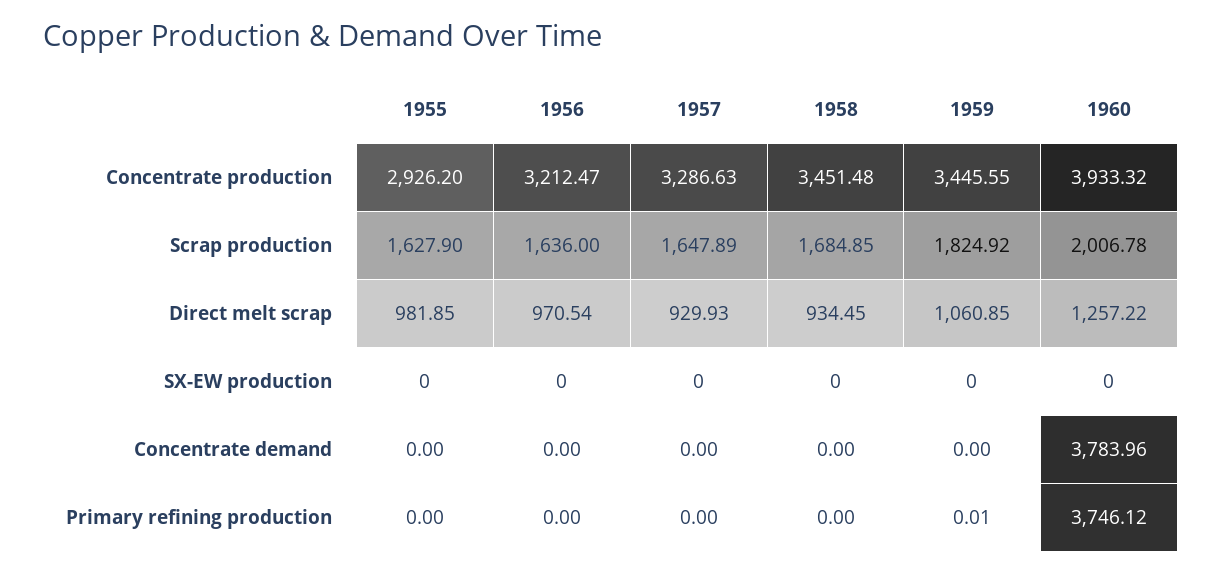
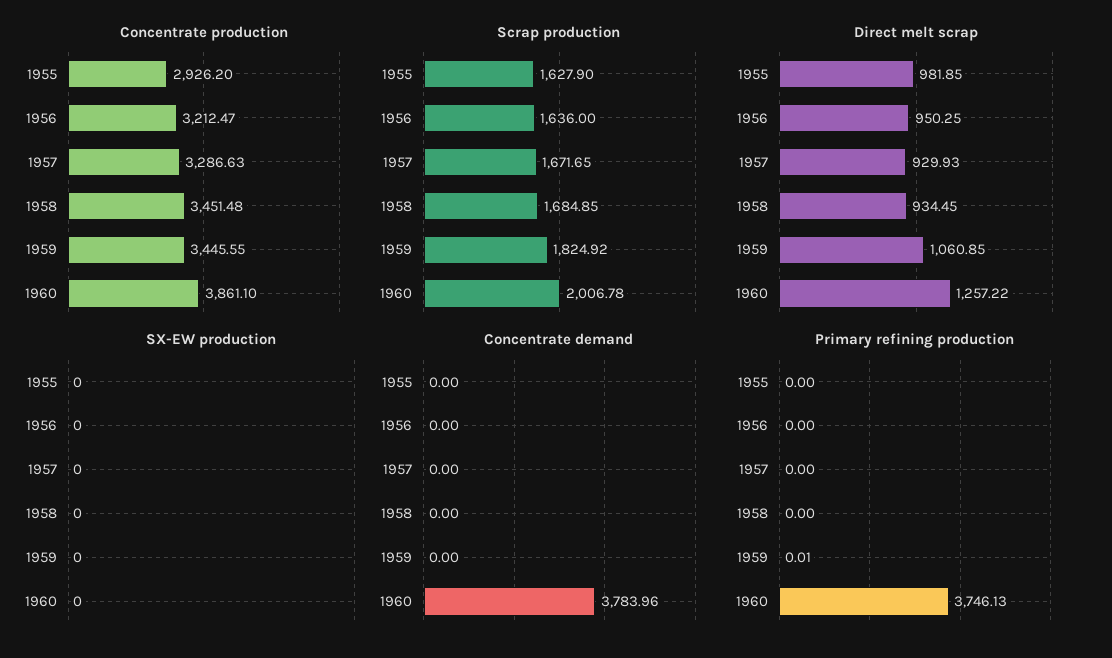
  {
    "Concentrate production": {
      "1955": 2926.2,
      "1956": 3212.47,
      "1957": 3286.63,
      "1958": 3451.48,
      "1959": 3445.55,
-     "1960": 3933.32
+     "1960": 3861.1
    },
    "Scrap production": {
      "1955": 1627.9,
      "1956": 1636,
-     "1957": 1647.89,
+     "1957": 1671.65,
      "1958": 1684.85,
      "1959": 1824.92,
      "1960": 2006.78
    },
    "Direct melt scrap": {
      "1955": 981.85,
-     "1956": 970.54,
+     "1956": 950.25,
      "1957": 929.93,
      "1958": 934.45,
      "1959": 1060.85,
      "1960": 1257.22
    },
    "SX-EW production": {
      "1955": 0,
      "1956": 0,
      "1957": 0,
      "1958": 0,
      "1959": 0,
      "1960": 0
    },
    "Concentrate demand": {
      "1955": 0,
      "1956": 0,
      "1957": 0,
      "1958": 0,
      "1959": 0,
      "1960": 3783.96
    },
    "Primary refining production": {
      "1955": 0,
      "1956": 0,
      "1957": 0,
      "1958": 0,
      "1959": 0.01,
-     "1960": 3746.12
+     "1960": 3746.13
    }
  }

